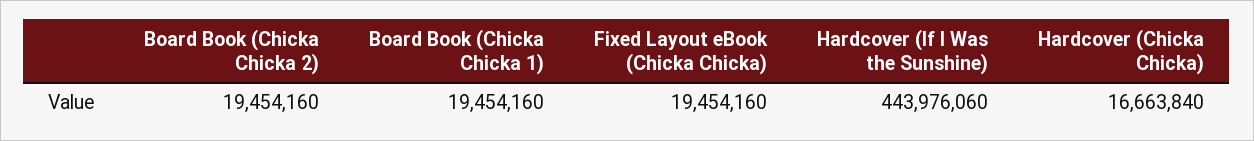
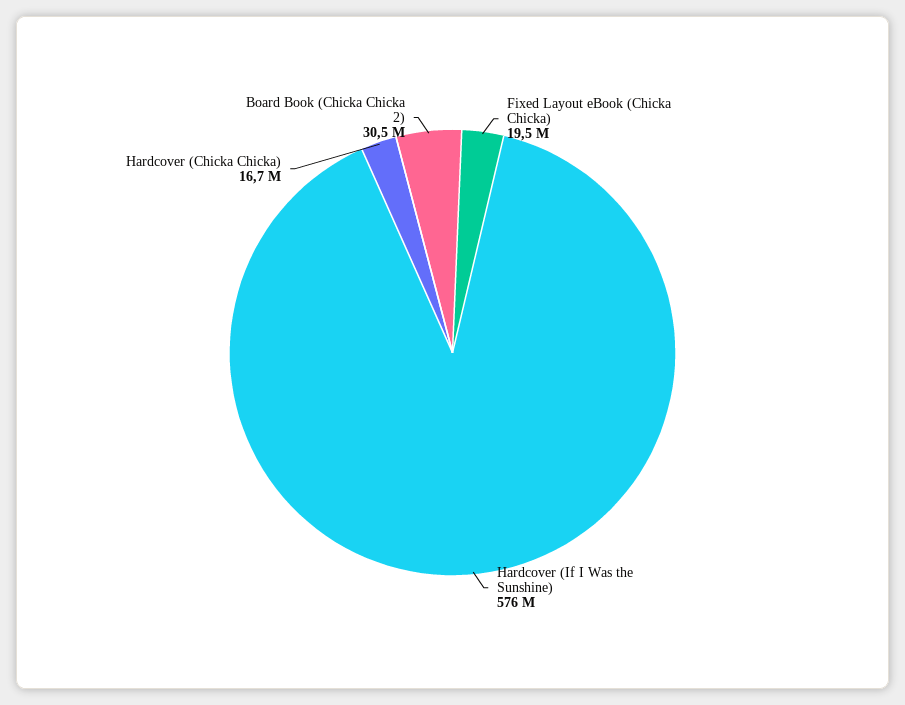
  {
-   "Board Book (Chicka Chicka 2)": 19454160,
+   "Board Book (Chicka Chicka 2)": 30500000,
-   "Board Book (Chicka Chicka 1)": 19454160,
    "Fixed Layout eBook (Chicka Chicka)": 19454160,
-   "Hardcover (If I Was the Sunshine)": 443976060,
+   "Hardcover (If I Was the Sunshine)": 576000000,
    "Hardcover (Chicka Chicka)": 16663840
  }

